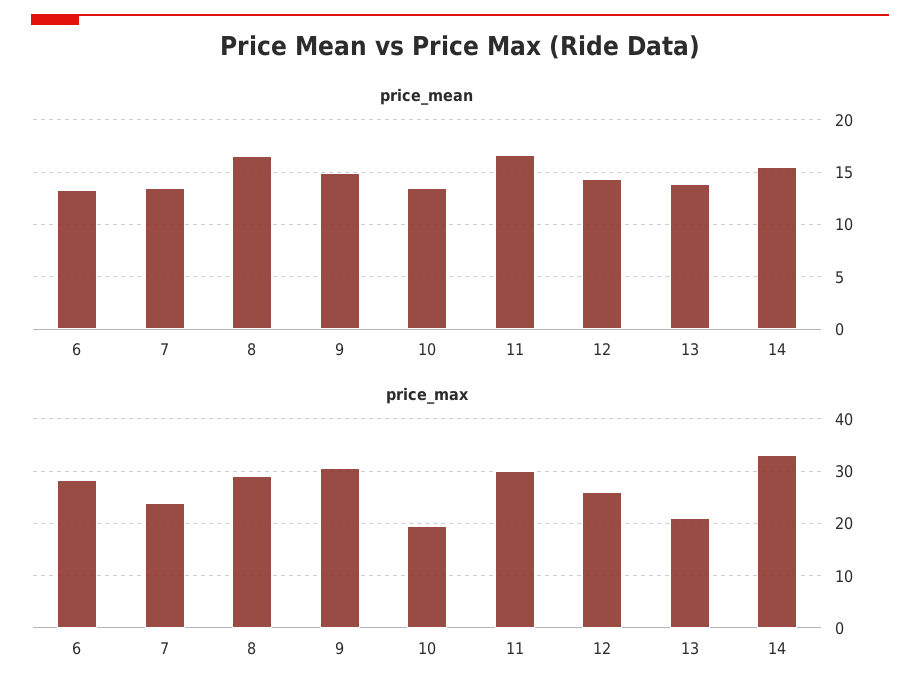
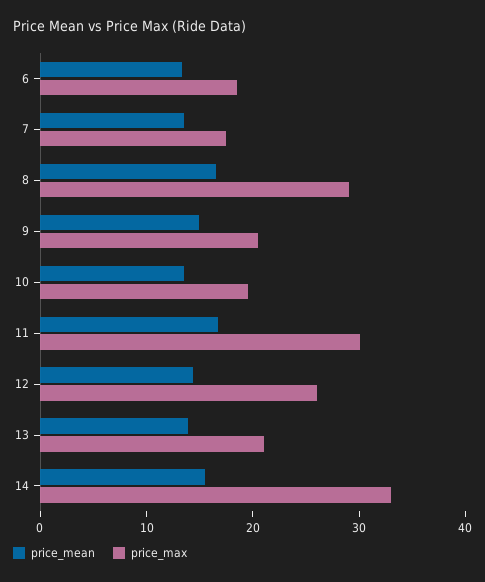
  {
    "price_mean": {
      "6": 13,
      "7": 14,
      "8": 17,
      "9": 15,
      "10": 14,
      "11": 17,
      "12": 14,
      "13": 14,
      "14": 15
    },
    "price_max": {
-     "6": 28,
+     "6": 18,
-     "7": 24,
+     "7": 18,
      "8": 30,
-     "9": 30,
+     "9": 20,
      "10": 20,
      "11": 30,
      "12": 26,
      "13": 22,
      "14": 34
    }
  }

